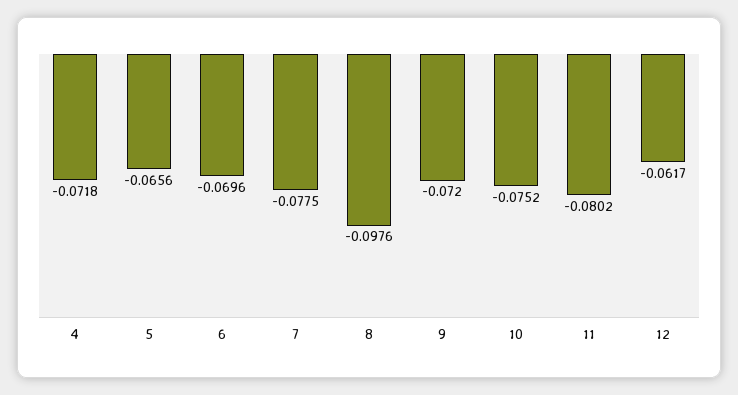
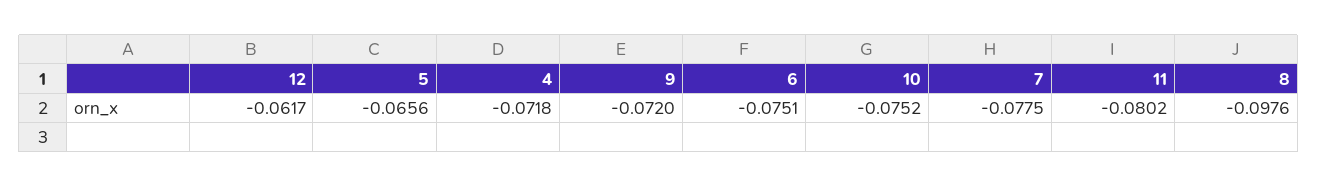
  {
    "4": -0.0718,
    "5": -0.0656,
-   "6": -0.0696,
+   "6": -0.0751,
    "7": -0.0775,
    "8": -0.0976,
    "9": -0.072,
    "10": -0.0752,
    "11": -0.0802,
    "12": -0.0617
  }

